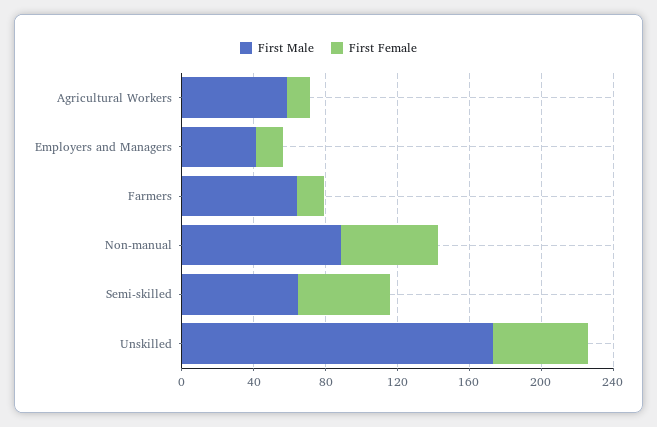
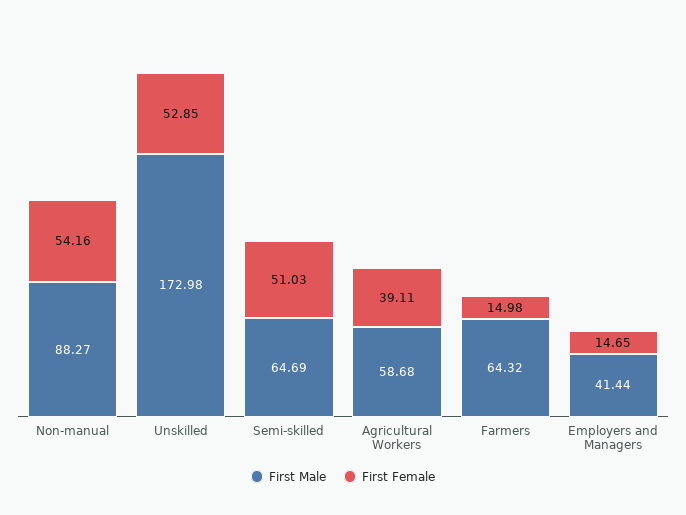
  {
    "First Male": {
      "Agricultural Workers": 58.68,
      "Employers and Managers": 41.44,
      "Farmers": 64.32,
      "Non-manual": 88.27,
      "Semi-skilled": 64.69,
      "Unskilled": 172.98
    },
    "First Female": {
-     "Agricultural Workers": 10,
+     "Agricultural Workers": 39.11,
      "Employers and Managers": 14.65,
      "Farmers": 14.98,
      "Non-manual": 54.16,
      "Semi-skilled": 51.03,
      "Unskilled": 52.85
    }
  }

